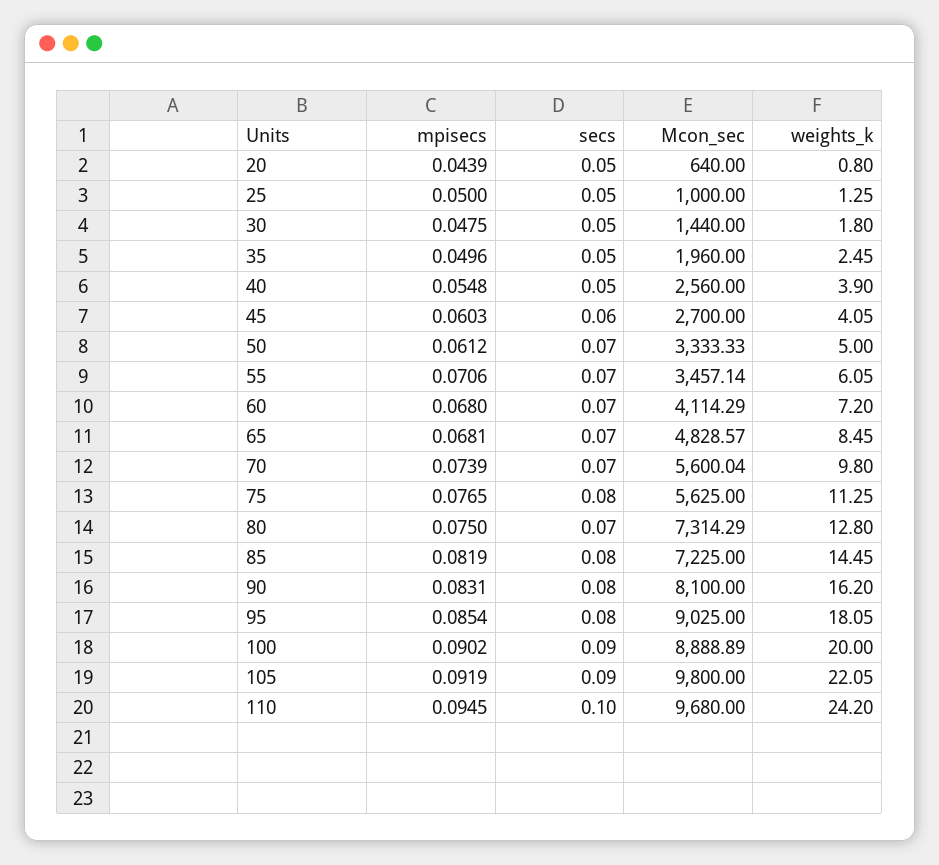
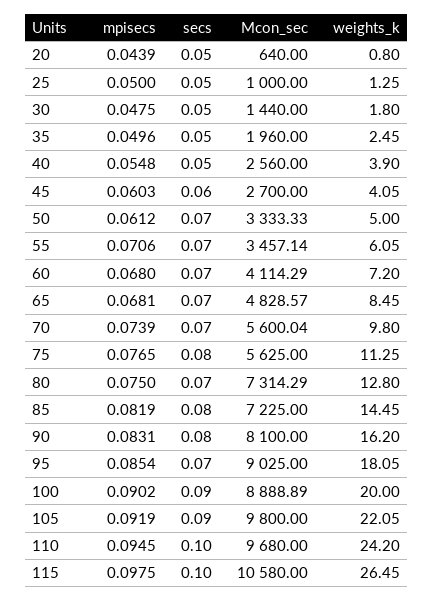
  {
    "mpisecs": {
      "20": 0.0439,
      "25": 0.05,
      "30": 0.0475,
      "35": 0.0496,
      "40": 0.0548,
      "45": 0.0603,
      "50": 0.0612,
      "55": 0.0706,
      "60": 0.068,
      "65": 0.0681,
      "70": 0.0739,
      "75": 0.0765,
      "80": 0.075,
      "85": 0.0819,
      "90": 0.0831,
      "95": 0.0854,
      "100": 0.0902,
      "105": 0.0919,
-     "110": 0.0945
+     "110": 0.0945,
+     "115": 0.0975
    },
    "secs": {
      "20": 0.05,
      "25": 0.05,
      "30": 0.05,
      "35": 0.05,
      "40": 0.05,
      "45": 0.06,
      "50": 0.07,
      "55": 0.07,
      "60": 0.07,
      "65": 0.07,
      "70": 0.07,
      "75": 0.08,
      "80": 0.07,
      "85": 0.08,
      "90": 0.08,
-     "95": 0.08,
+     "95": 0.07,
      "100": 0.09,
      "105": 0.09,
-     "110": 0.1
+     "110": 0.1,
+     "115": 0.1
    },
    "Mcon_sec": {
      "20": 640,
      "25": 1000,
      "30": 1440,
      "35": 1960,
      "40": 2560,
      "45": 2700,
      "50": 3333.33,
      "55": 3457.14,
      "60": 4114.29,
      "65": 4828.57,
      "70": 5600.04,
      "75": 5625,
      "80": 7314.29,
      "85": 7225,
      "90": 8100,
      "95": 9025,
      "100": 8888.89,
      "105": 9800,
-     "110": 9680
+     "110": 9680,
+     "115": 10580
    },
    "weights_k": {
      "20": 0.8,
      "25": 1.25,
      "30": 1.8,
      "35": 2.45,
      "40": 3.9,
      "45": 4.05,
      "50": 5,
      "55": 6.05,
      "60": 7.2,
      "65": 8.45,
      "70": 9.8,
      "75": 11.25,
      "80": 12.8,
      "85": 14.45,
      "90": 16.2,
      "95": 18.05,
      "100": 20,
      "105": 22.05,
-     "110": 24.2
+     "110": 24.2,
+     "115": 26.45
    }
  }

